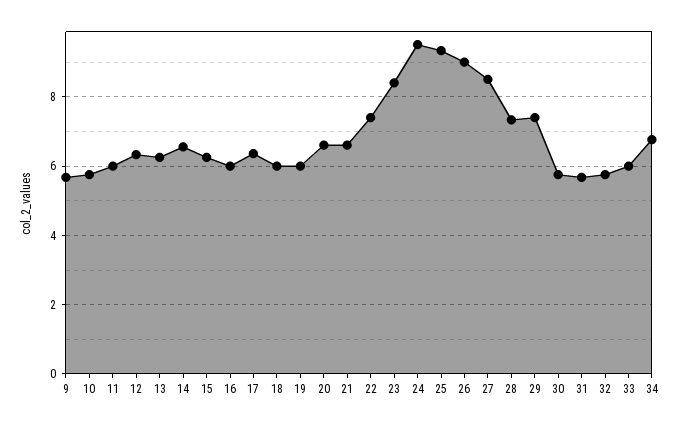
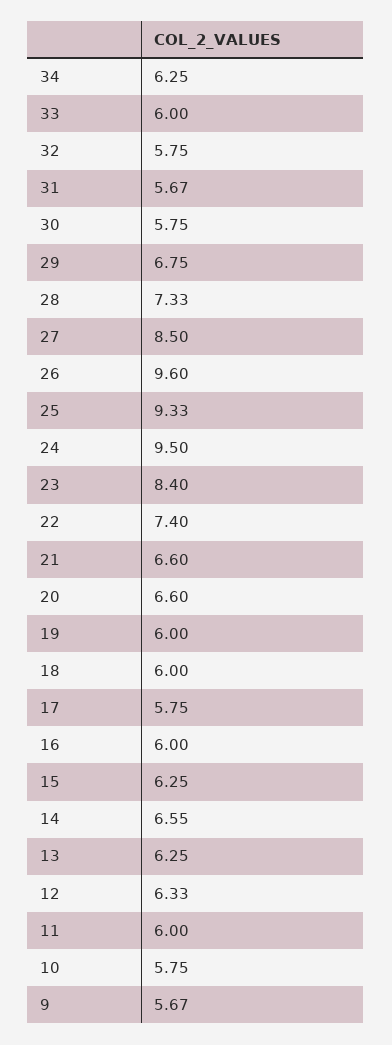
  {
    "9": 5.67,
    "10": 5.75,
    "11": 6,
    "12": 6.33,
    "13": 6.25,
    "14": 6.55,
    "15": 6.25,
    "16": 6,
-   "17": 6.4,
+   "17": 5.75,
    "18": 6,
    "19": 6,
    "20": 6.6,
    "21": 6.6,
    "22": 7.4,
    "23": 8.4,
    "24": 9.5,
    "25": 9.33,
-   "26": 9,
+   "26": 9.6,
    "27": 8.5,
    "28": 7.33,
-   "29": 7.4,
+   "29": 6.75,
    "30": 5.75,
    "31": 5.67,
    "32": 5.75,
    "33": 6,
-   "34": 6.8
+   "34": 6.25
  }

